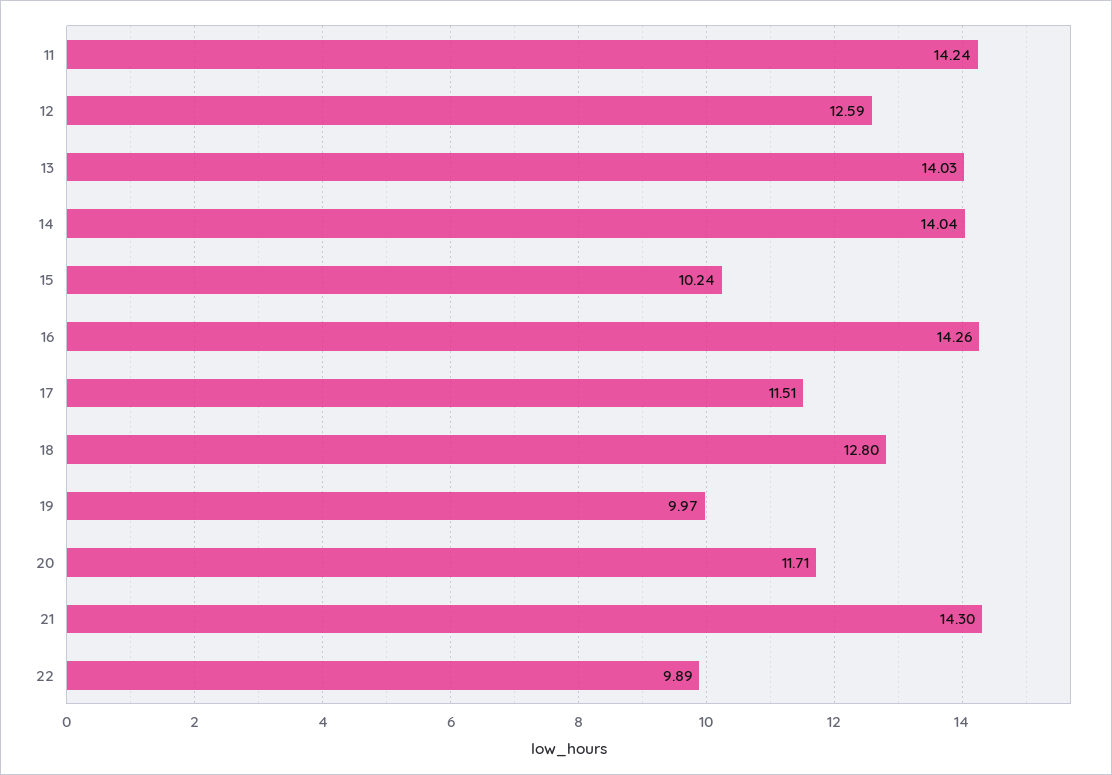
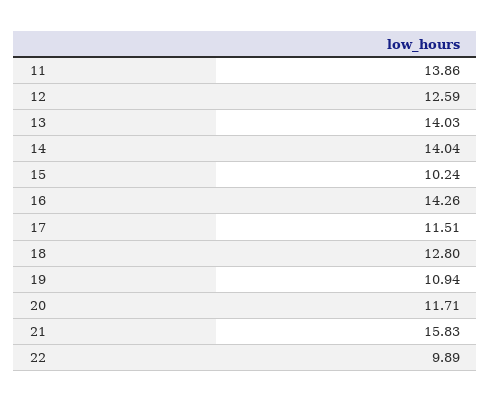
  {
-   "11": 14.24,
+   "11": 13.86,
    "12": 12.59,
    "13": 14.03,
    "14": 14.04,
    "15": 10.24,
    "16": 14.26,
    "17": 11.51,
    "18": 12.8,
-   "19": 9.97,
+   "19": 10.94,
    "20": 11.71,
-   "21": 14.3,
+   "21": 15.83,
    "22": 9.89
  }

